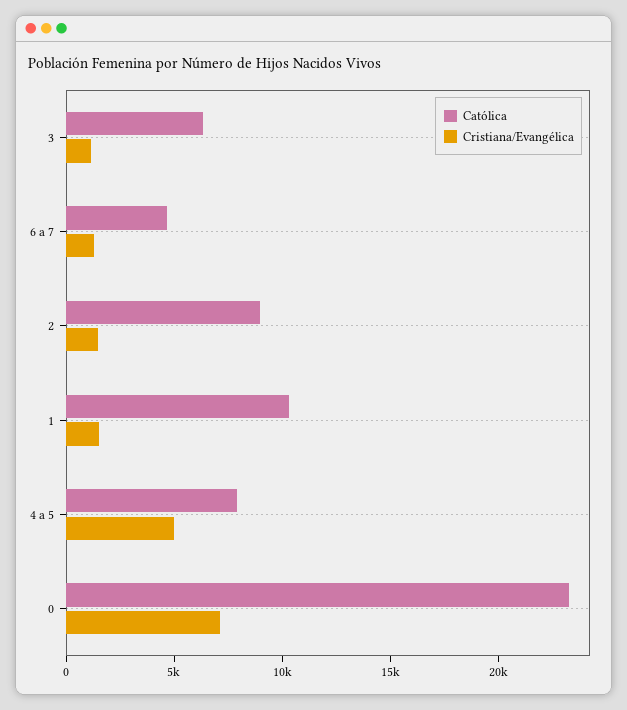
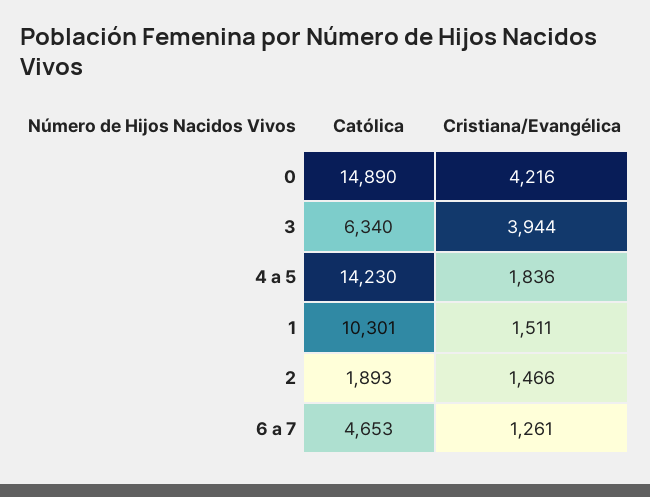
  {
    "Católica": {
      "3": 6340,
      "6 a 7": 4653,
-     "2": 9000,
+     "2": 1893,
      "1": 10301,
-     "4 a 5": 8000,
+     "4 a 5": 14230,
-     "0": 23000
+     "0": 14890
    },
    "Cristiana/Evangélica": {
-     "3": 1000,
+     "3": 3944,
      "6 a 7": 1261,
      "2": 1466,
      "1": 1511,
-     "4 a 5": 5000,
+     "4 a 5": 1836,
-     "0": 7000
+     "0": 4216
    }
  }

